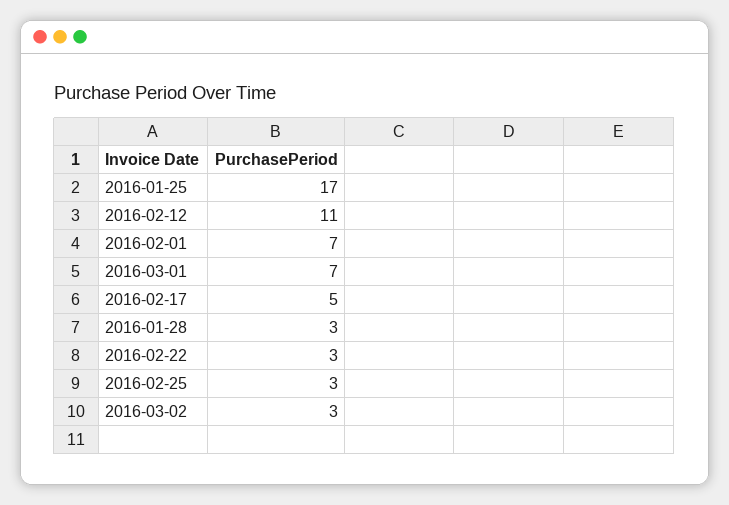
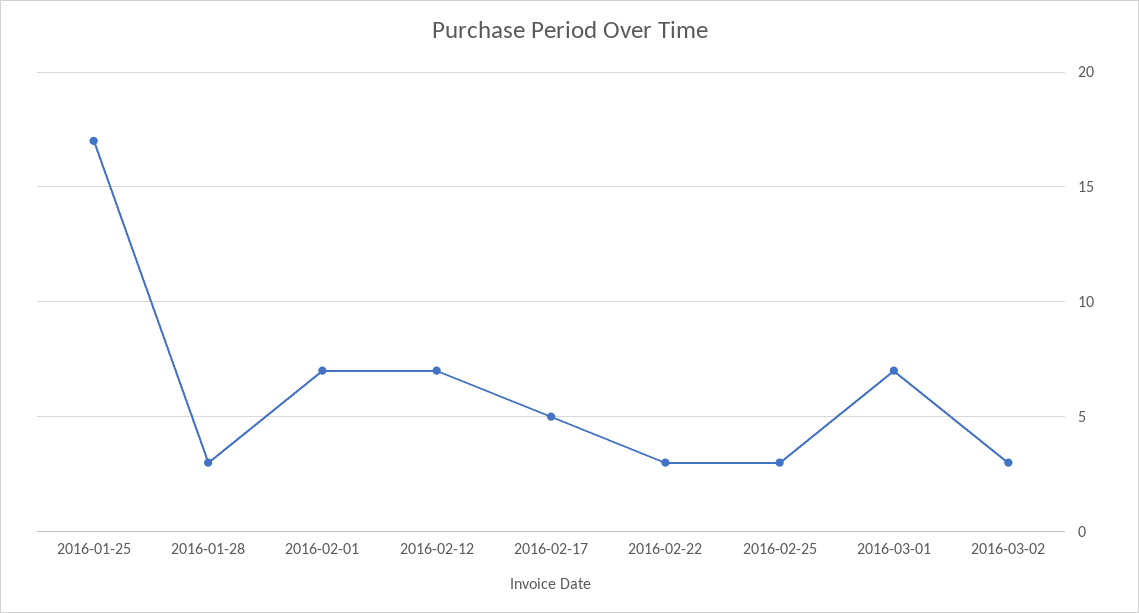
  {
    "2016-01-25": 17,
-   "2016-02-12": 11,
+   "2016-02-12": 7,
    "2016-02-01": 7,
    "2016-03-01": 7,
    "2016-02-17": 5,
    "2016-01-28": 3,
    "2016-02-22": 3,
    "2016-02-25": 3,
    "2016-03-02": 3
  }

